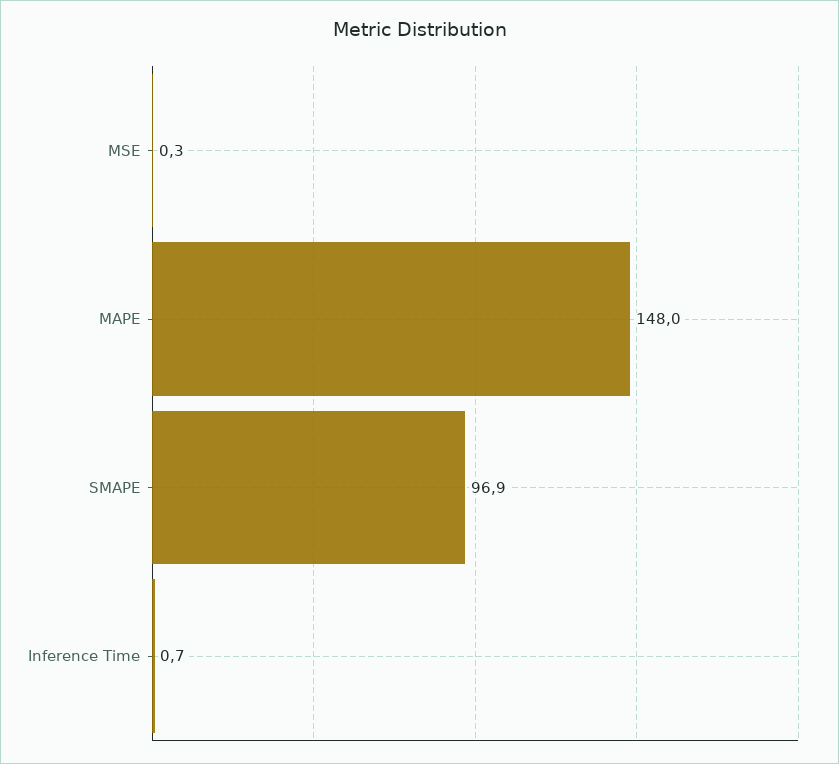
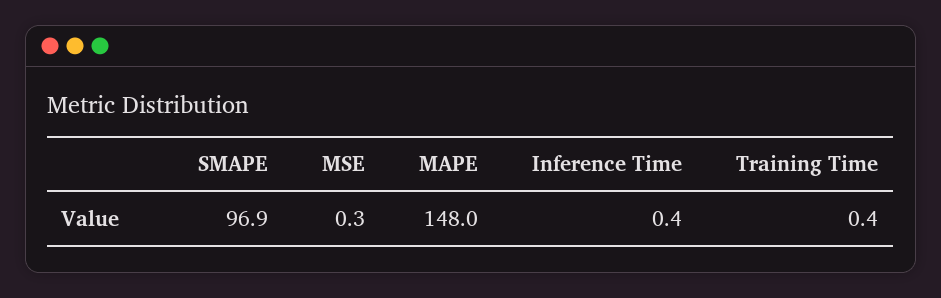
  {
    "MSE": 0.3,
    "MAPE": 148,
    "SMAPE": 96.9,
-   "Inference Time": 0.7
+   "Inference Time": 0.4,
+   "Training Time": 0.4
  }

